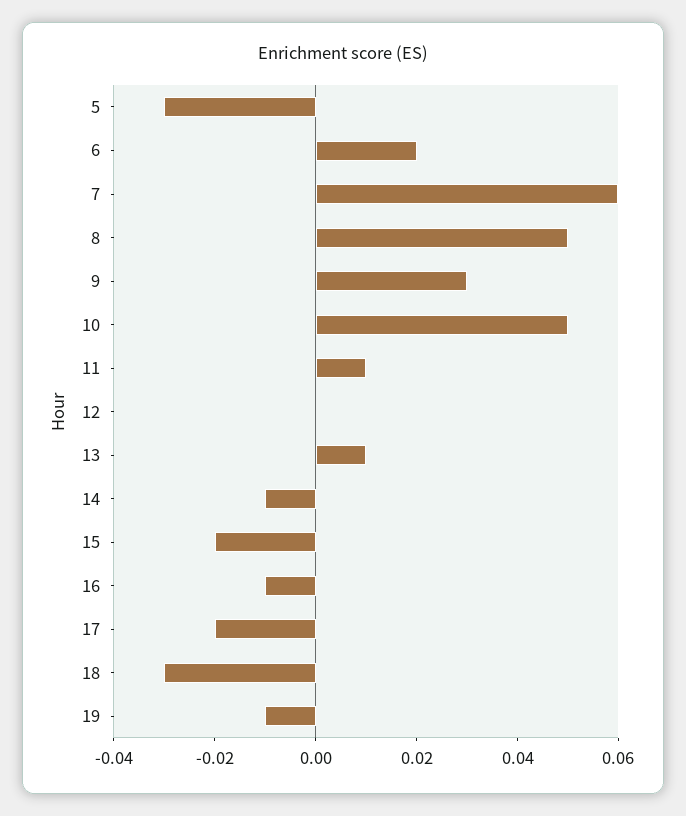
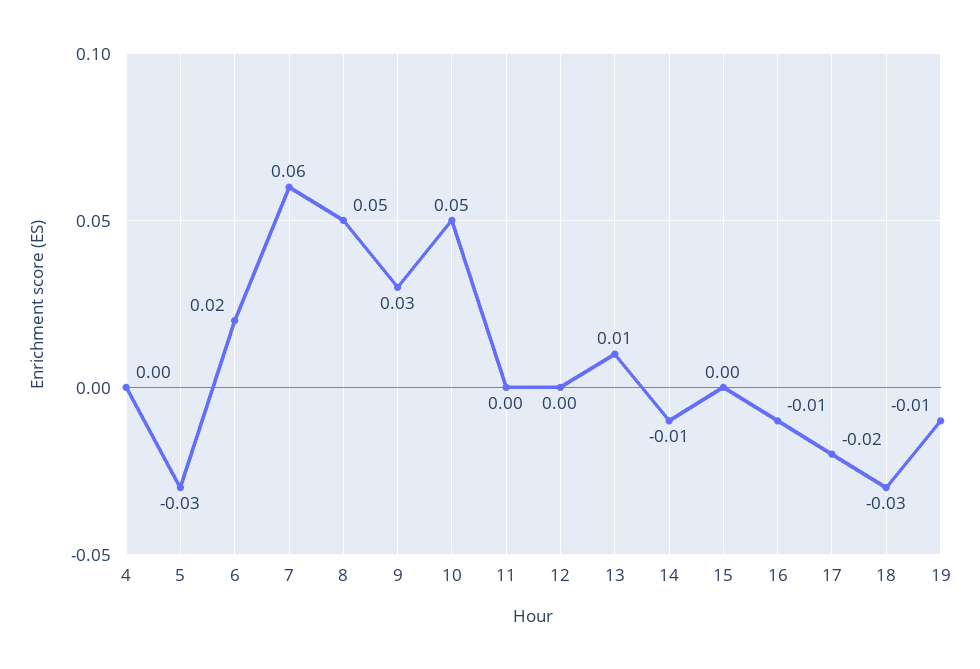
  {
    "5": -0.03,
    "6": 0.02,
    "7": 0.06,
    "8": 0.05,
    "9": 0.03,
    "10": 0.05,
-   "11": 0.01,
+   "11": 0,
    "12": 0,
    "13": 0.01,
    "14": -0.01,
-   "15": -0.02,
+   "15": 0,
    "16": -0.01,
    "17": -0.02,
    "18": -0.03,
-   "19": -0.01
+   "19": -0.01,
+   "4": 0
  }

